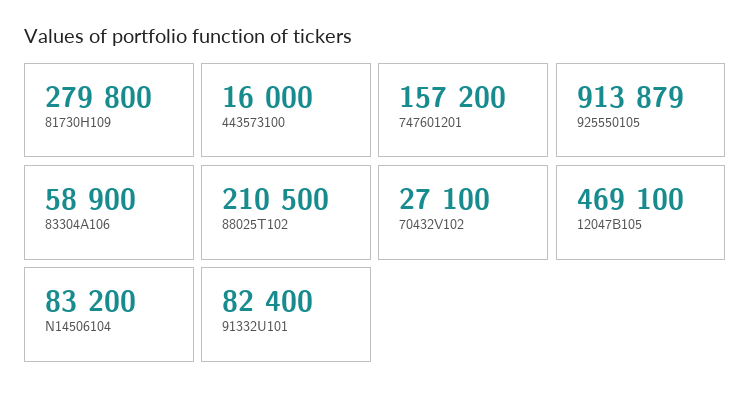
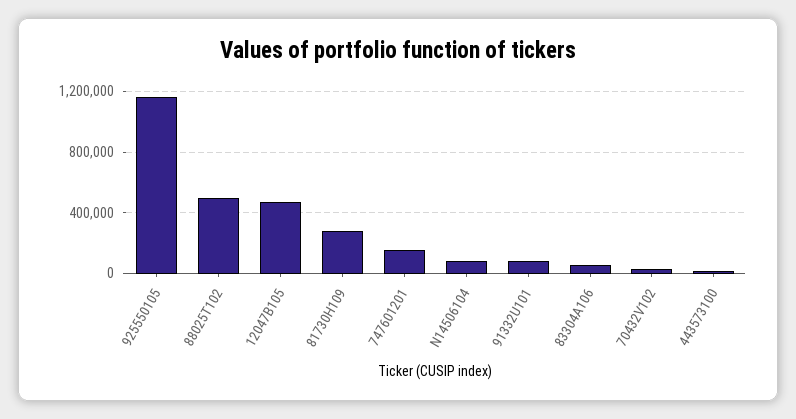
  {
    "81730H109": 279800,
    "443573100": 16000,
    "747601201": 157200,
-   "925550105": 913879,
+   "925550105": 1150000,
    "83304A106": 58900,
-   "88025T102": 210500,
+   "88025T102": 500000,
    "70432V102": 27100,
    "12047B105": 469100,
    "N14506104": 83200,
    "91332U101": 82400
  }

